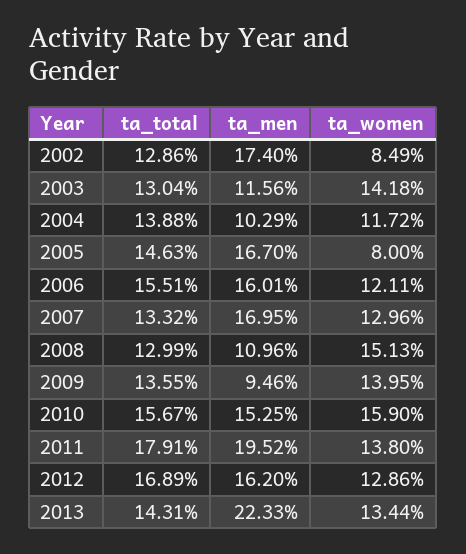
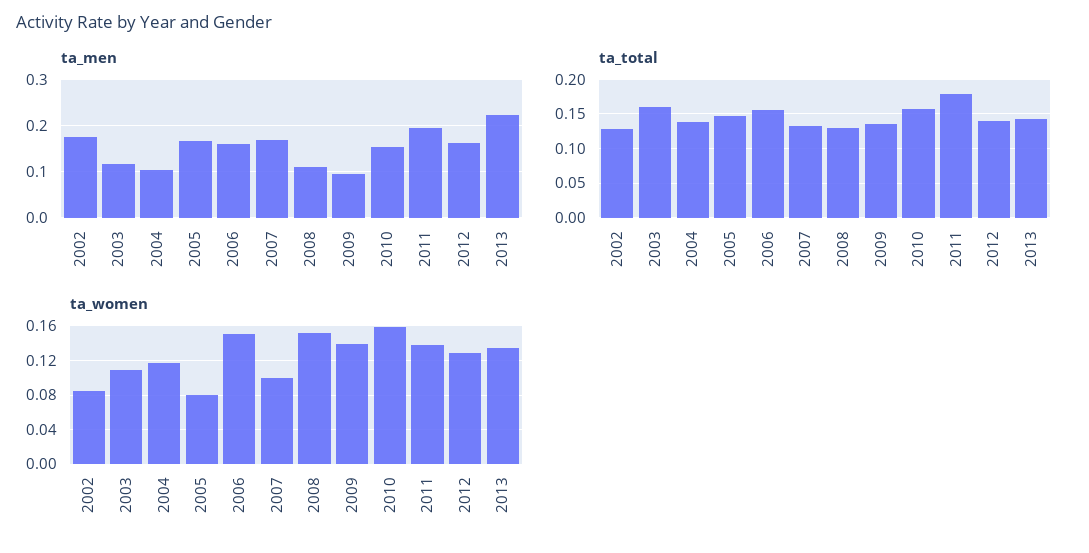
  {
    "ta_total": {
      "2002": 0.1286,
-     "2003": 0.1304,
+     "2003": 0.16,
      "2004": 0.1388,
      "2005": 0.1463,
      "2006": 0.1551,
      "2007": 0.1332,
      "2008": 0.1299,
      "2009": 0.1355,
      "2010": 0.1567,
      "2011": 0.1791,
-     "2012": 0.1689,
+     "2012": 0.14,
      "2013": 0.1431
    },
    "ta_men": {
      "2002": 0.174,
      "2003": 0.1156,
      "2004": 0.1029,
      "2005": 0.167,
      "2006": 0.1601,
      "2007": 0.1695,
      "2008": 0.1096,
      "2009": 0.0946,
      "2010": 0.1525,
      "2011": 0.1952,
      "2012": 0.162,
      "2013": 0.2233
    },
    "ta_women": {
      "2002": 0.0849,
-     "2003": 0.1418,
+     "2003": 0.11,
      "2004": 0.1172,
      "2005": 0.08,
-     "2006": 0.1211,
+     "2006": 0.15,
-     "2007": 0.1296,
+     "2007": 0.1,
      "2008": 0.1513,
      "2009": 0.1395,
      "2010": 0.159,
      "2011": 0.138,
      "2012": 0.1286,
      "2013": 0.1344
    }
  }

